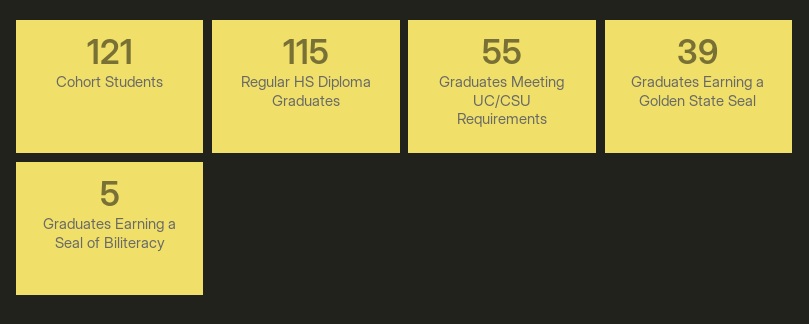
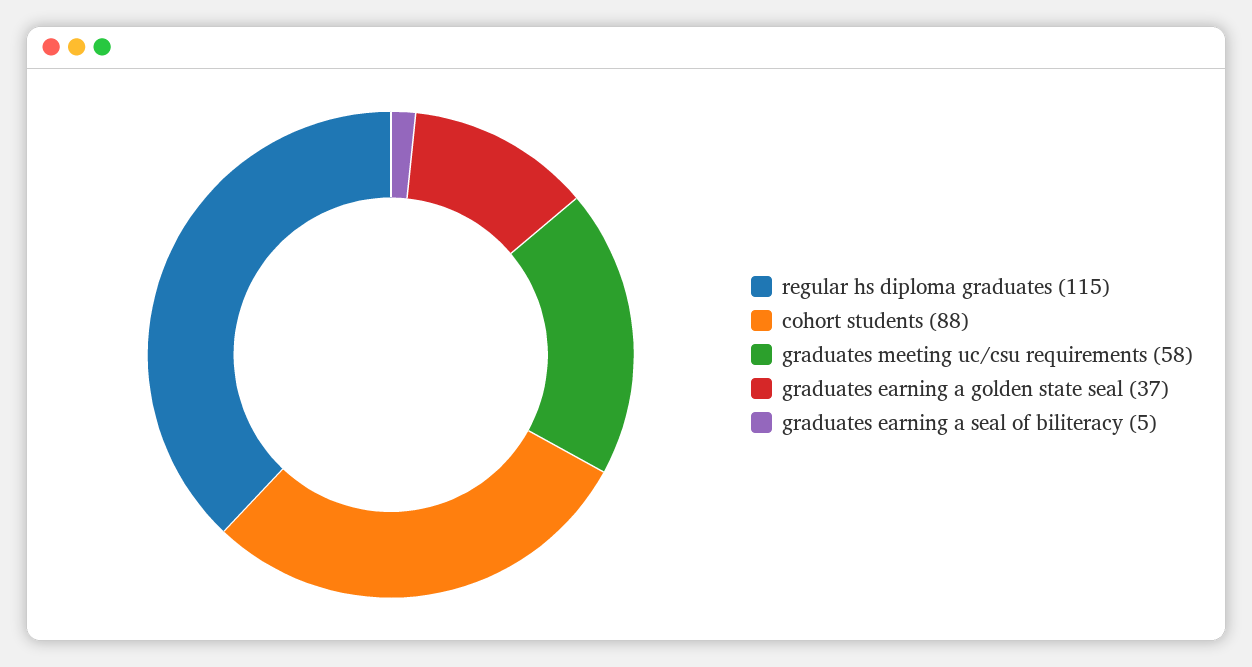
  {
-   "Cohort Students": 121,
+   "Cohort Students": 88,
    "Regular HS Diploma Graduates": 115,
-   "Graduates Meeting UC/CSU Requirements": 55,
+   "Graduates Meeting UC/CSU Requirements": 58,
-   "Graduates Earning a Golden State Seal": 39,
+   "Graduates Earning a Golden State Seal": 37,
    "Graduates Earning a Seal of Biliteracy": 5
  }

